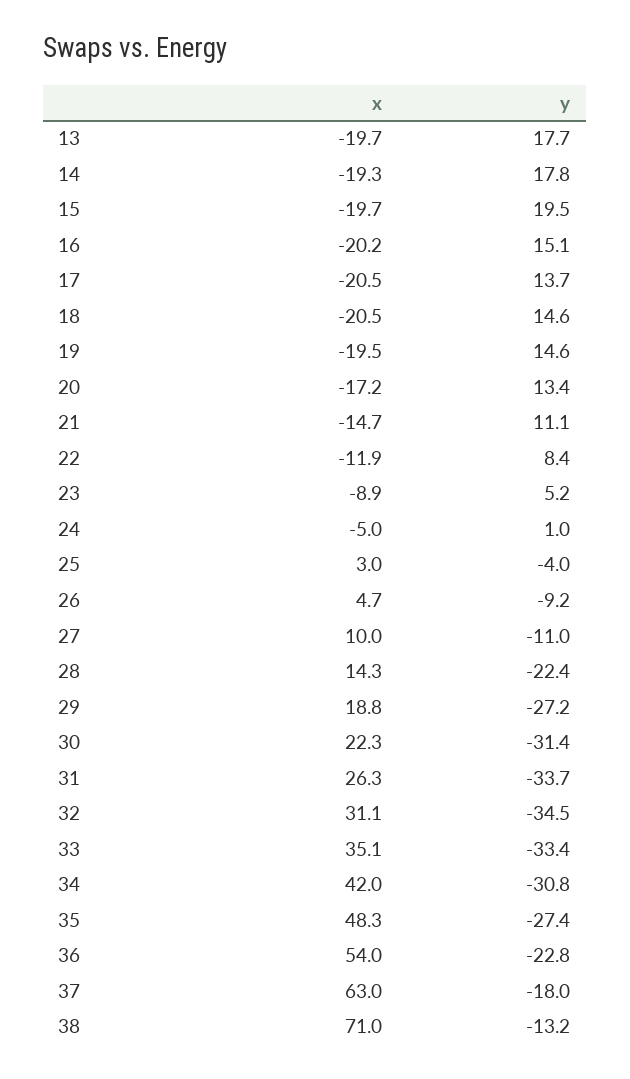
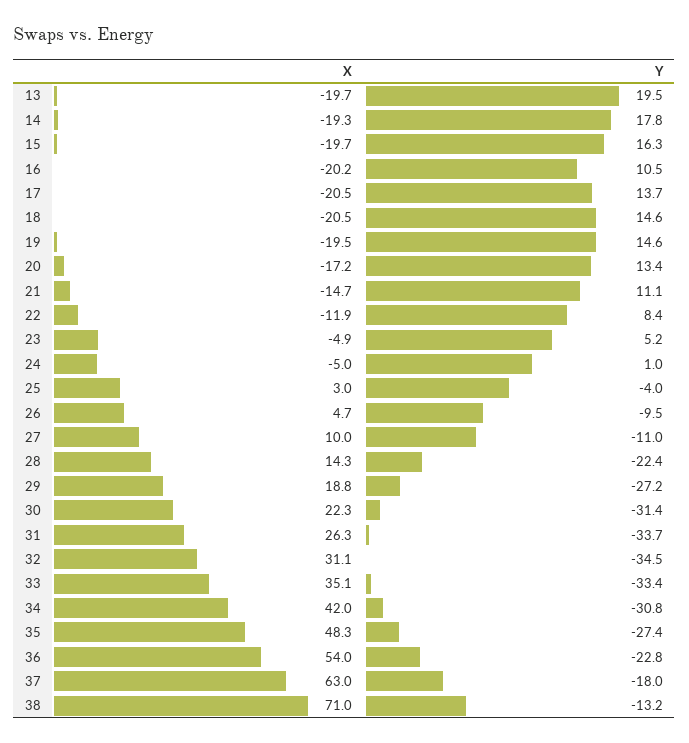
  {
    "x": {
      "13": -19.7,
      "14": -19.3,
      "15": -19.7,
      "16": -20.2,
      "17": -20.5,
      "18": -20.5,
      "19": -19.5,
      "20": -17.2,
      "21": -14.7,
      "22": -11.9,
-     "23": -8.9,
+     "23": -4.9,
      "24": -5,
      "25": 3,
      "26": 4.7,
      "27": 10,
      "28": 14.3,
      "29": 18.8,
      "30": 22.3,
      "31": 26.3,
      "32": 31.1,
      "33": 35.1,
      "34": 42,
      "35": 48.3,
      "36": 54,
      "37": 63,
      "38": 71
    },
    "y": {
-     "13": 17.7,
+     "13": 19.5,
      "14": 17.8,
-     "15": 19.5,
+     "15": 16.3,
-     "16": 15.1,
+     "16": 10.5,
      "17": 13.7,
      "18": 14.6,
      "19": 14.6,
      "20": 13.4,
      "21": 11.1,
      "22": 8.4,
      "23": 5.2,
      "24": 1,
      "25": -4,
-     "26": -9.2,
+     "26": -9.5,
      "27": -11,
      "28": -22.4,
      "29": -27.2,
      "30": -31.4,
      "31": -33.7,
      "32": -34.5,
      "33": -33.4,
      "34": -30.8,
      "35": -27.4,
      "36": -22.8,
      "37": -18,
      "38": -13.2
    }
  }

